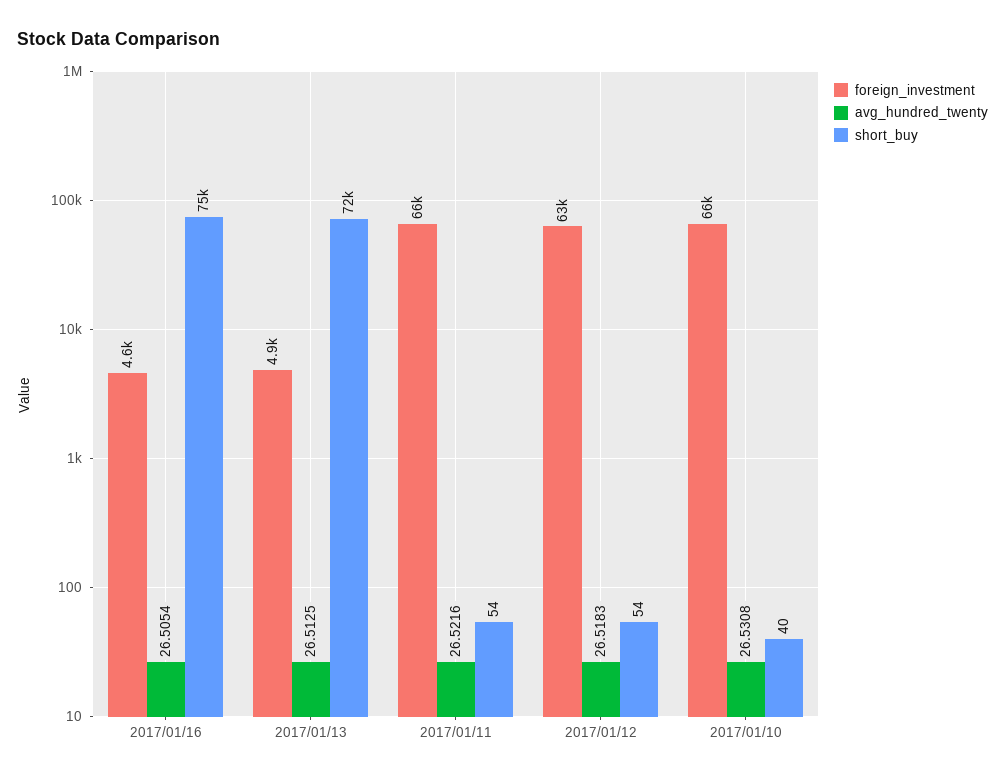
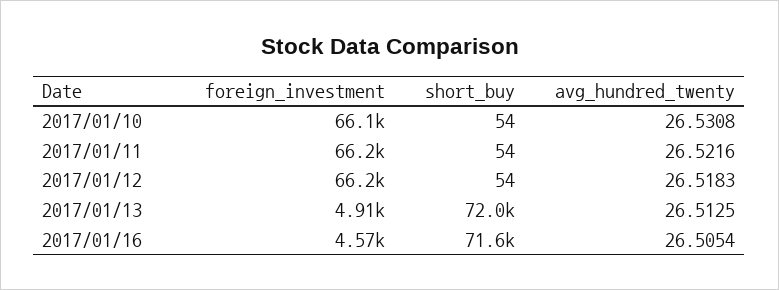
  {
    "foreign_investment": {
      "2017/01/16": 4570,
      "2017/01/13": 4910,
      "2017/01/11": 66200,
-     "2017/01/12": 63000,
+     "2017/01/12": 66200,
      "2017/01/10": 66100
    },
    "avg_hundred_twenty": {
      "2017/01/16": 26.5054,
      "2017/01/13": 26.5125,
      "2017/01/11": 26.5216,
      "2017/01/12": 26.5183,
      "2017/01/10": 26.5308
    },
    "short_buy": {
-     "2017/01/16": 75000,
+     "2017/01/16": 71600,
      "2017/01/13": 72000,
      "2017/01/11": 54,
      "2017/01/12": 54,
-     "2017/01/10": 40
+     "2017/01/10": 54
    }
  }

